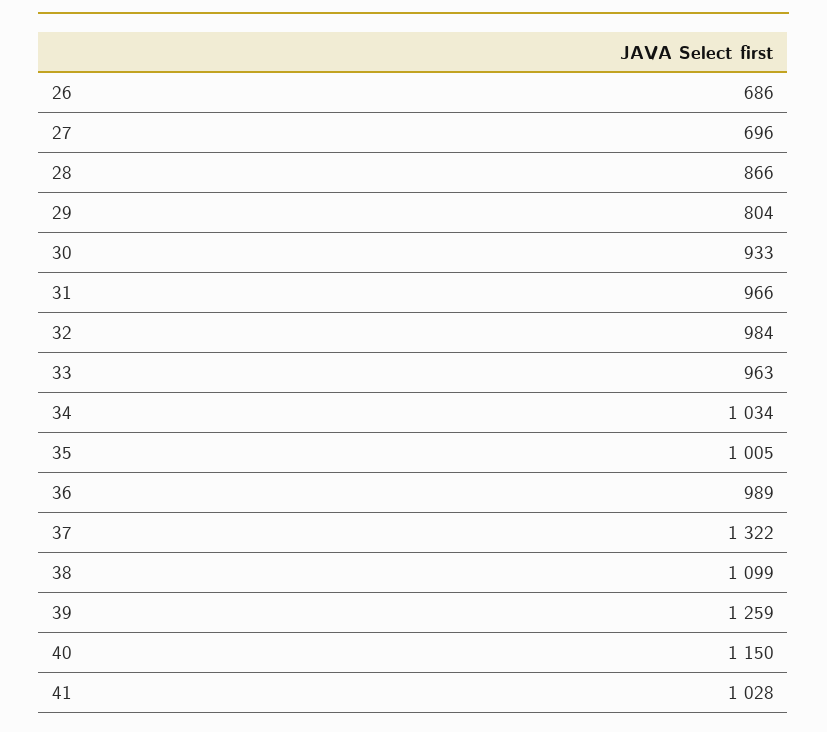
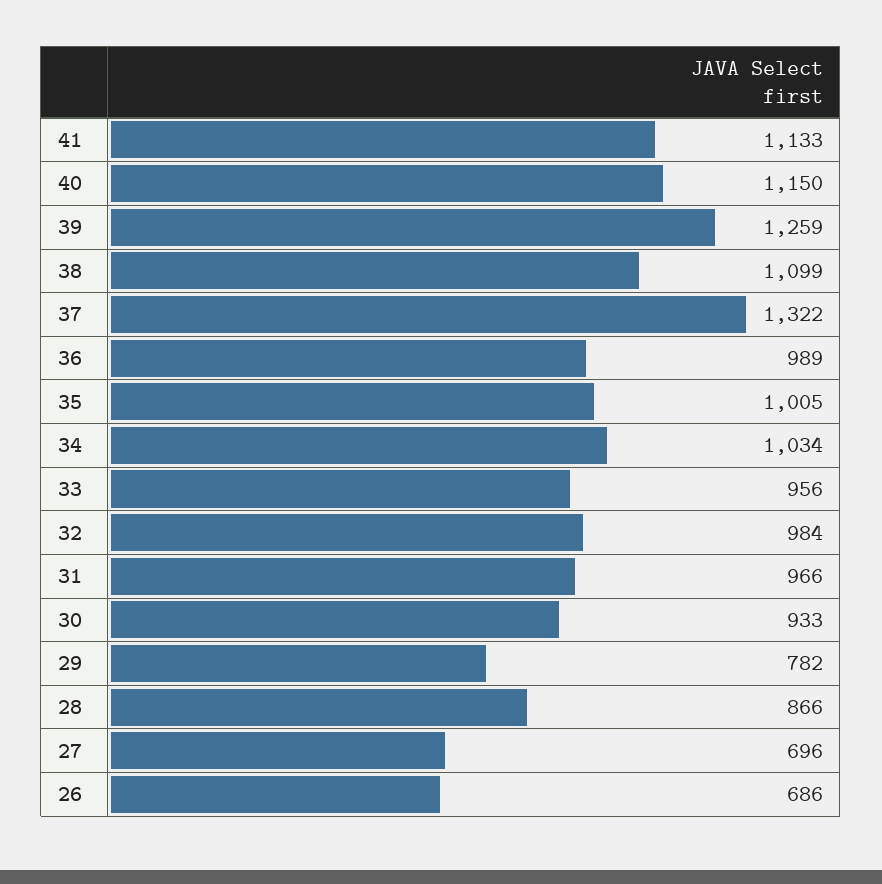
  {
    "26": 686,
    "27": 696,
    "28": 866,
-   "29": 804,
+   "29": 782,
    "30": 933,
    "31": 966,
    "32": 984,
-   "33": 963,
+   "33": 956,
    "34": 1034,
    "35": 1005,
    "36": 989,
    "37": 1322,
    "38": 1099,
    "39": 1259,
    "40": 1150,
-   "41": 1028
+   "41": 1133
  }

